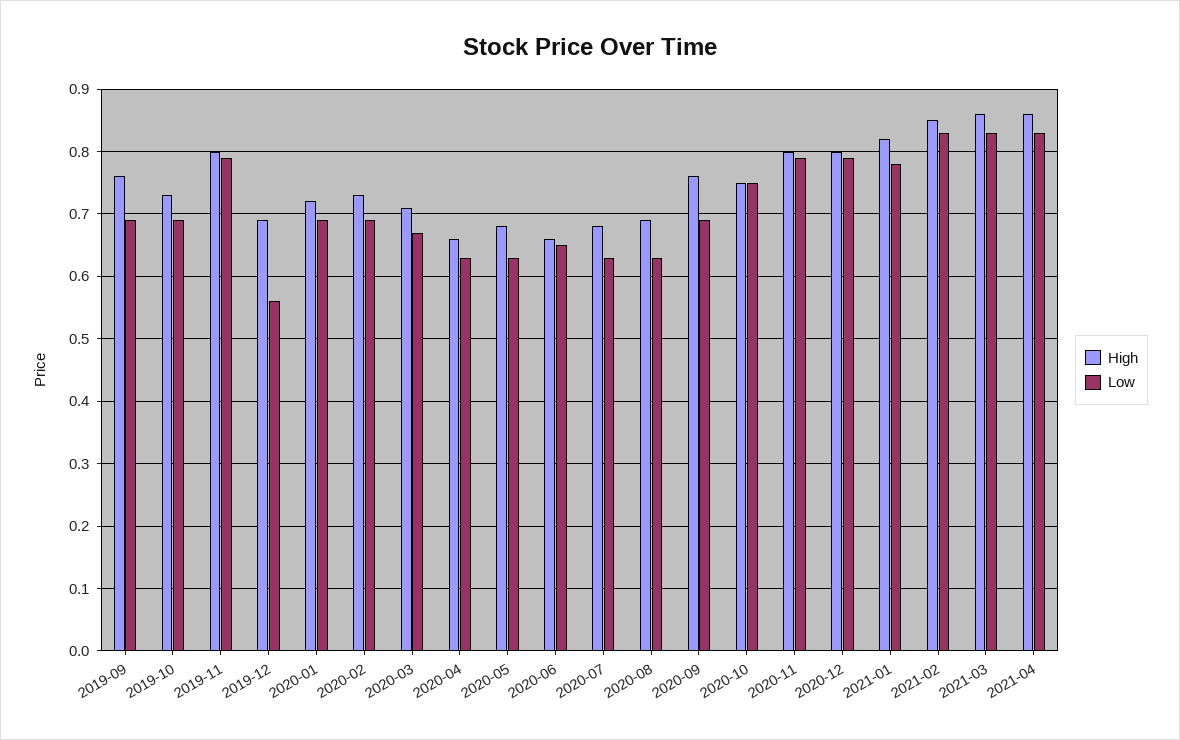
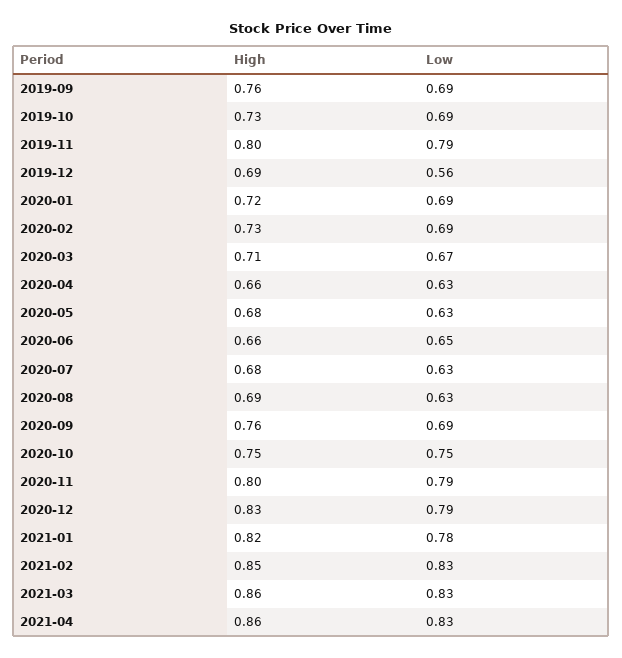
  {
    "High": {
      "2019-09": 0.76,
      "2019-10": 0.73,
      "2019-11": 0.8,
      "2019-12": 0.69,
      "2020-01": 0.72,
      "2020-02": 0.73,
      "2020-03": 0.71,
      "2020-04": 0.66,
      "2020-05": 0.68,
      "2020-06": 0.66,
      "2020-07": 0.68,
      "2020-08": 0.69,
      "2020-09": 0.76,
      "2020-10": 0.75,
      "2020-11": 0.8,
-     "2020-12": 0.8,
+     "2020-12": 0.83,
      "2021-01": 0.82,
      "2021-02": 0.85,
      "2021-03": 0.86,
      "2021-04": 0.86
    },
    "Low": {
      "2019-09": 0.69,
      "2019-10": 0.69,
      "2019-11": 0.79,
      "2019-12": 0.56,
      "2020-01": 0.69,
      "2020-02": 0.69,
      "2020-03": 0.67,
      "2020-04": 0.63,
      "2020-05": 0.63,
      "2020-06": 0.65,
      "2020-07": 0.63,
      "2020-08": 0.63,
      "2020-09": 0.69,
      "2020-10": 0.75,
      "2020-11": 0.79,
      "2020-12": 0.79,
      "2021-01": 0.78,
      "2021-02": 0.83,
      "2021-03": 0.83,
      "2021-04": 0.83
    }
  }

